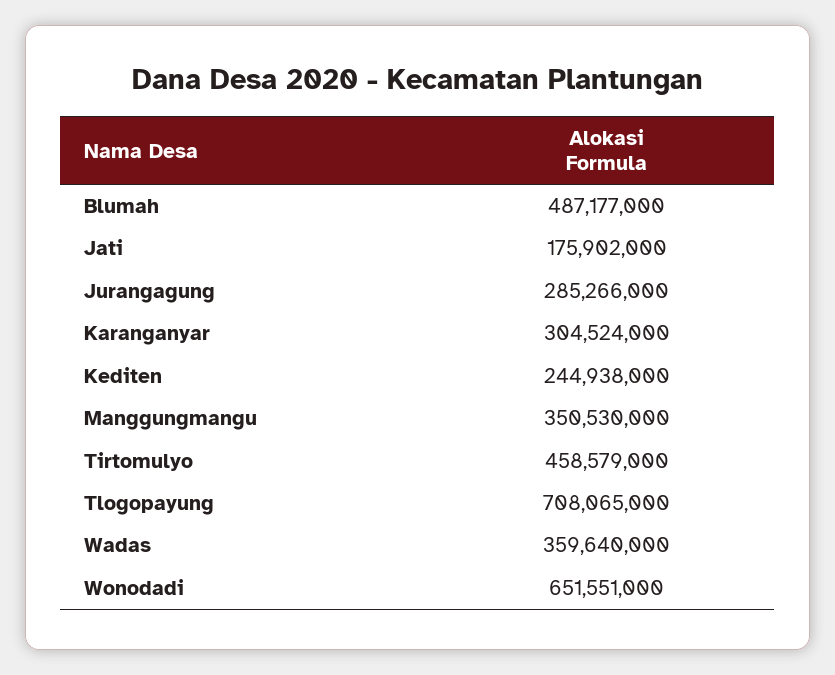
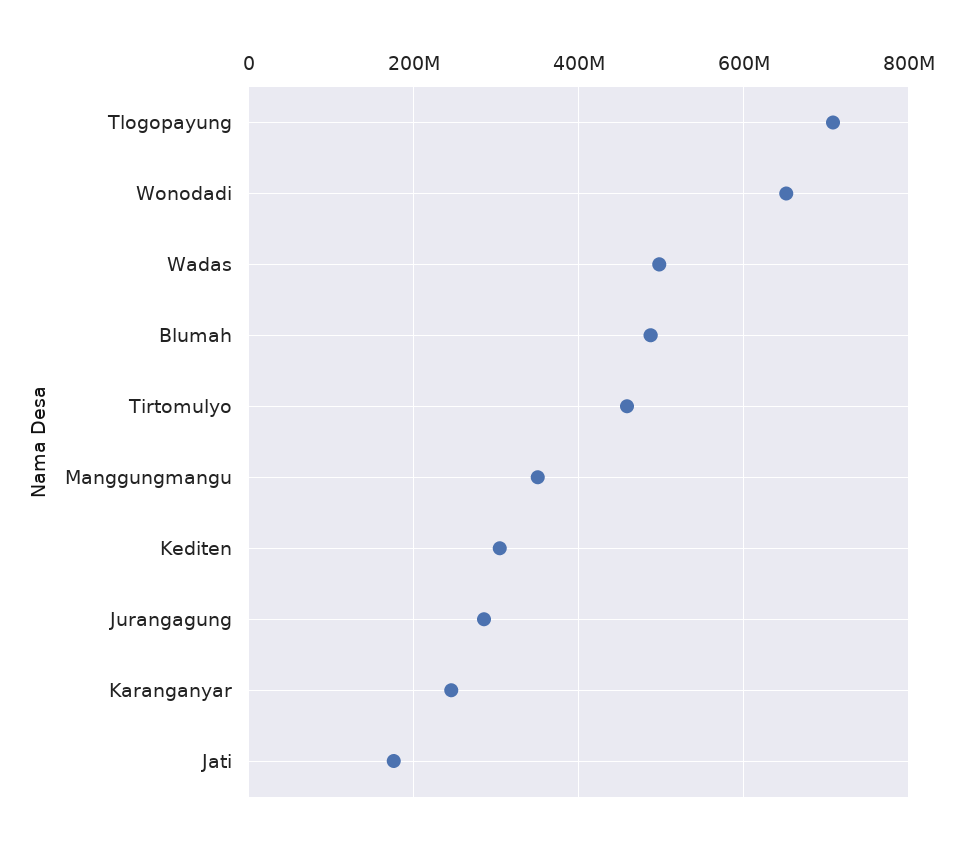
  {
    "Blumah": 487177000,
    "Jati": 175902000,
    "Jurangagung": 285266000,
-   "Karanganyar": 304524000,
+   "Karanganyar": 240000000,
-   "Kediten": 244938000,
+   "Kediten": 300000000,
    "Manggungmangu": 350530000,
    "Tirtomulyo": 458579000,
    "Tlogopayung": 708065000,
-   "Wadas": 359640000,
+   "Wadas": 500000000,
    "Wonodadi": 651551000
  }

